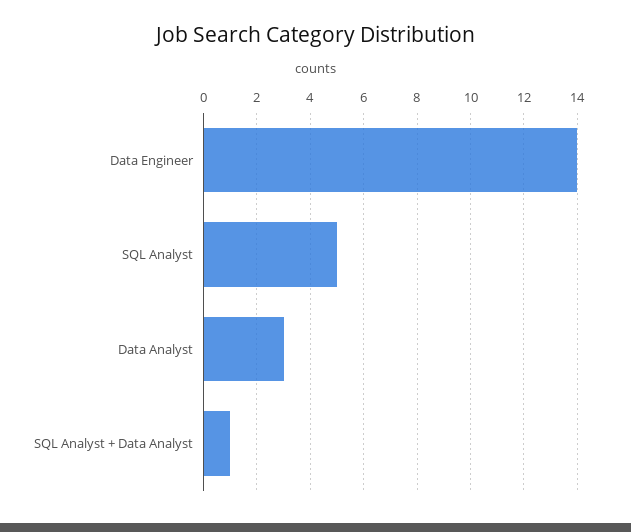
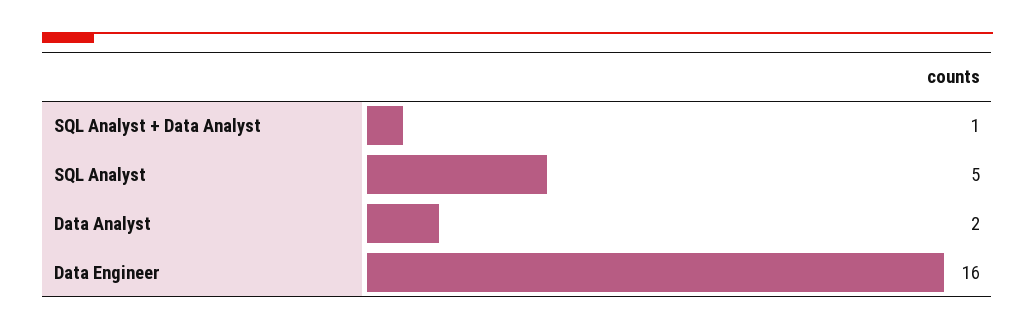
  {
-   "Data Engineer": 14,
+   "Data Engineer": 16,
    "SQL Analyst": 5,
-   "Data Analyst": 3,
+   "Data Analyst": 2,
    "SQL Analyst + Data Analyst": 1
  }

